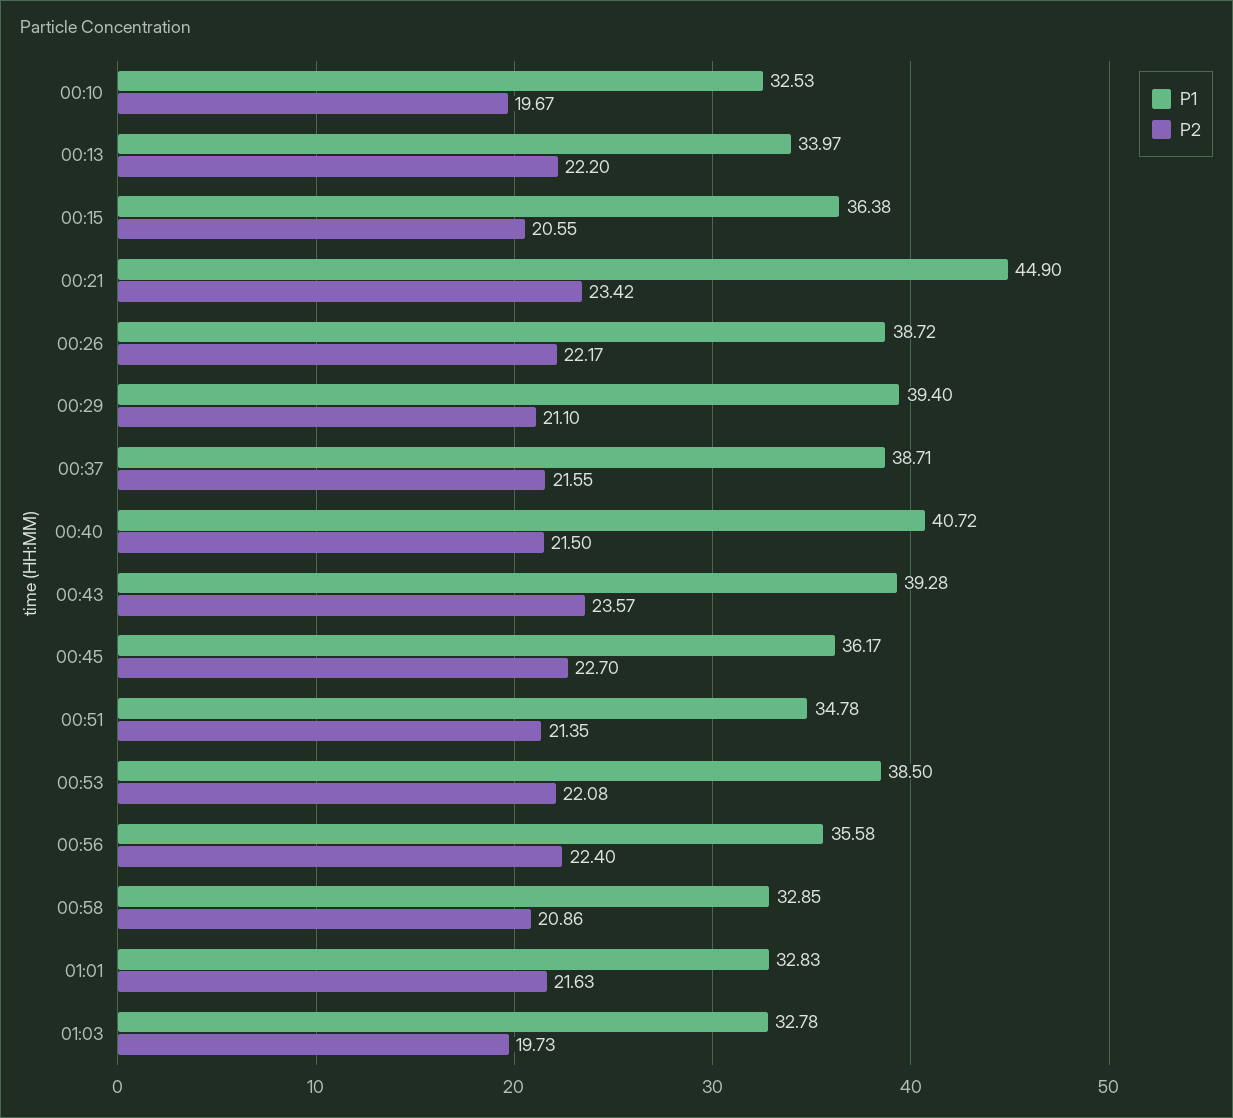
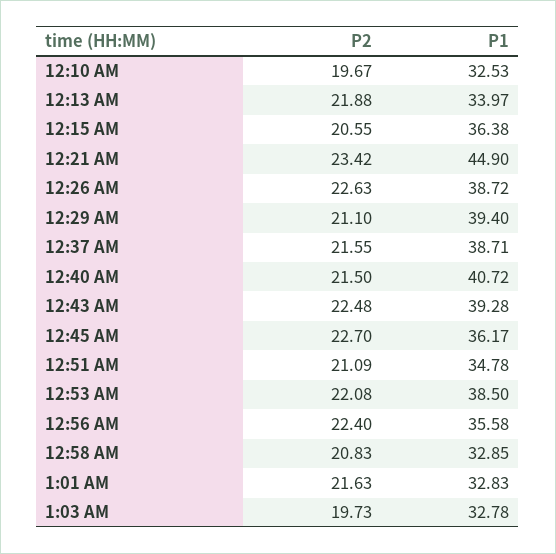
  {
    "P1": {
      "00:10": 32.53,
      "00:13": 33.97,
      "00:15": 36.38,
      "00:21": 44.9,
      "00:26": 38.72,
      "00:29": 39.4,
      "00:37": 38.71,
      "00:40": 40.72,
      "00:43": 39.28,
      "00:45": 36.17,
      "00:51": 34.78,
      "00:53": 38.5,
      "00:56": 35.58,
      "00:58": 32.85,
      "01:01": 32.83,
      "01:03": 32.78
    },
    "P2": {
      "00:10": 19.67,
-     "00:13": 22.2,
+     "00:13": 21.88,
      "00:15": 20.55,
      "00:21": 23.42,
-     "00:26": 22.17,
+     "00:26": 22.63,
      "00:29": 21.1,
      "00:37": 21.55,
      "00:40": 21.5,
-     "00:43": 23.57,
+     "00:43": 22.48,
      "00:45": 22.7,
-     "00:51": 21.35,
+     "00:51": 21.09,
      "00:53": 22.08,
      "00:56": 22.4,
-     "00:58": 20.86,
+     "00:58": 20.83,
      "01:01": 21.63,
      "01:03": 19.73
    }
  }

